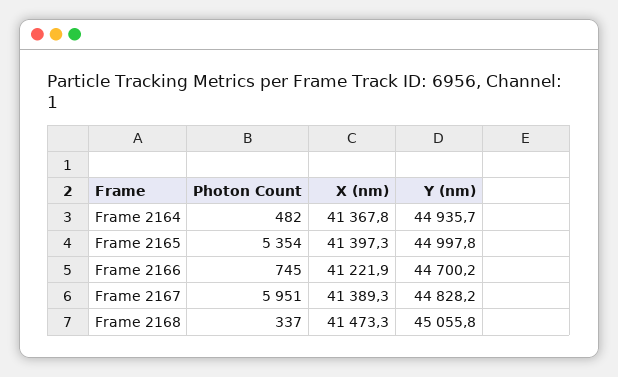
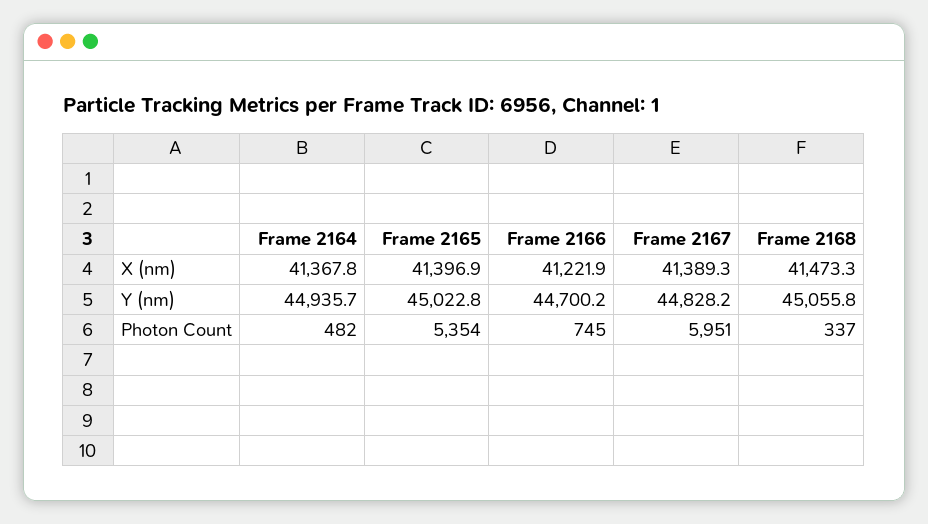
  {
    "Photon Count": {
      "Frame 2164": 482,
      "Frame 2165": 5354,
      "Frame 2166": 745,
      "Frame 2167": 5951,
      "Frame 2168": 337
    },
    "X (nm)": {
      "Frame 2164": 41367.8,
-     "Frame 2165": 41397.3,
+     "Frame 2165": 41396.9,
      "Frame 2166": 41221.9,
      "Frame 2167": 41389.3,
      "Frame 2168": 41473.3
    },
    "Y (nm)": {
      "Frame 2164": 44935.7,
-     "Frame 2165": 44997.8,
+     "Frame 2165": 45022.8,
      "Frame 2166": 44700.2,
      "Frame 2167": 44828.2,
      "Frame 2168": 45055.8
    }
  }

